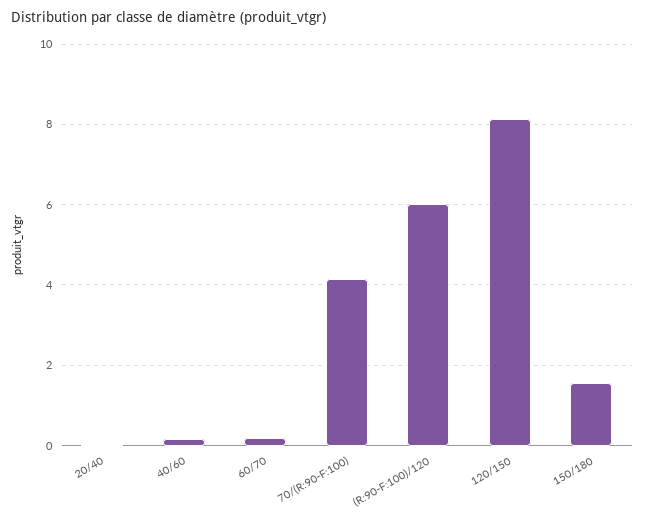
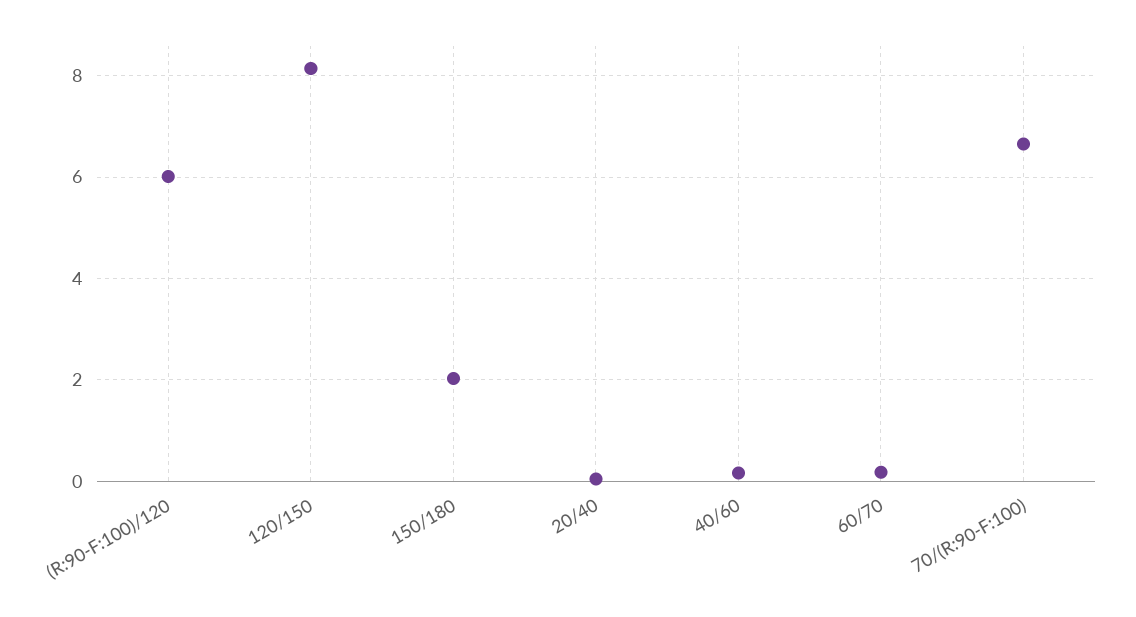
  {
    "20/40": 0,
    "40/60": 0.2,
    "60/70": 0.2,
-   "70/(R:90-F:100)": 4.2,
+   "70/(R:90-F:100)": 6.6,
    "(R:90-F:100)/120": 6,
    "120/150": 8.2,
-   "150/180": 1.6
+   "150/180": 2
  }

